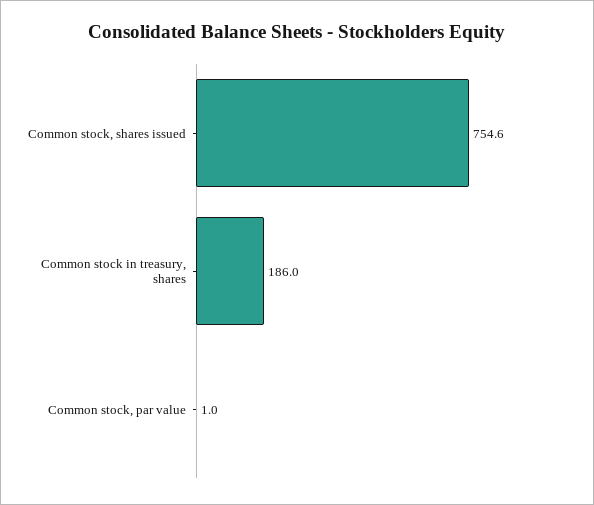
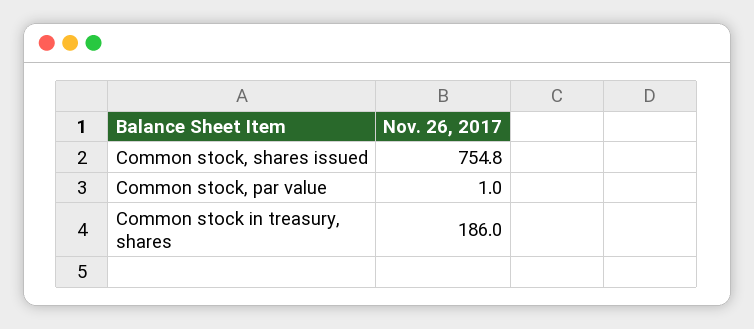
  {
-   "Common stock, shares issued": 754.6,
+   "Common stock, shares issued": 754.8,
    "Common stock in treasury, shares": 186,
    "Common stock, par value": 1
  }

